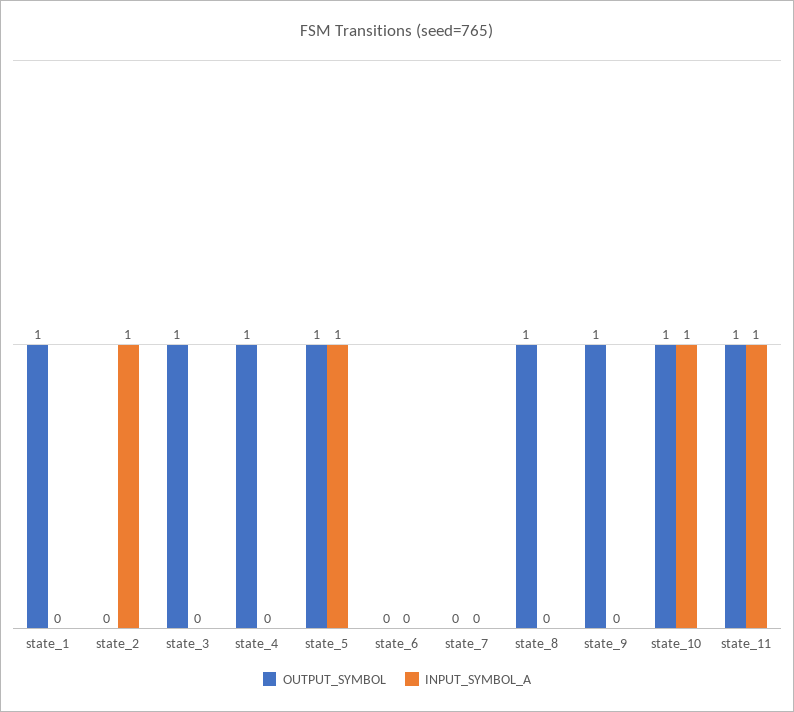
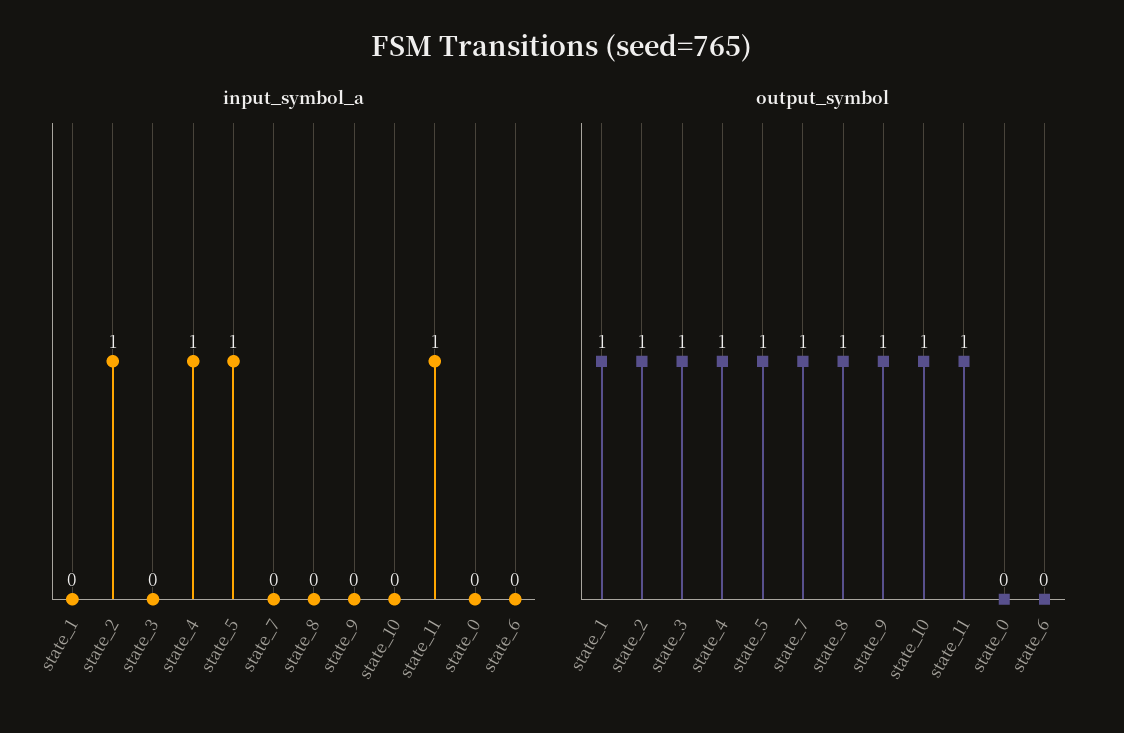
  {
    "OUTPUT_SYMBOL": {
      "state_1": 1,
-     "state_2": 0,
+     "state_2": 1,
      "state_3": 1,
      "state_4": 1,
      "state_5": 1,
      "state_6": 0,
-     "state_7": 0,
+     "state_7": 1,
      "state_8": 1,
      "state_9": 1,
      "state_10": 1,
-     "state_11": 1
+     "state_11": 1,
+     "state_0": 0
    },
    "INPUT_SYMBOL_A": {
      "state_1": 0,
      "state_2": 1,
      "state_3": 0,
-     "state_4": 0,
+     "state_4": 1,
      "state_5": 1,
      "state_6": 0,
      "state_7": 0,
      "state_8": 0,
      "state_9": 0,
-     "state_10": 1,
+     "state_10": 0,
-     "state_11": 1
+     "state_11": 1,
+     "state_0": 0
    }
  }

